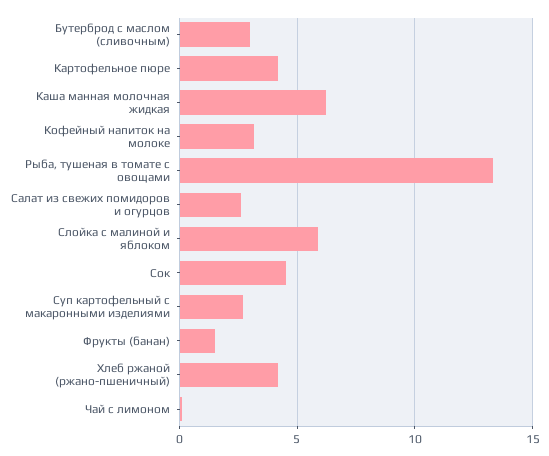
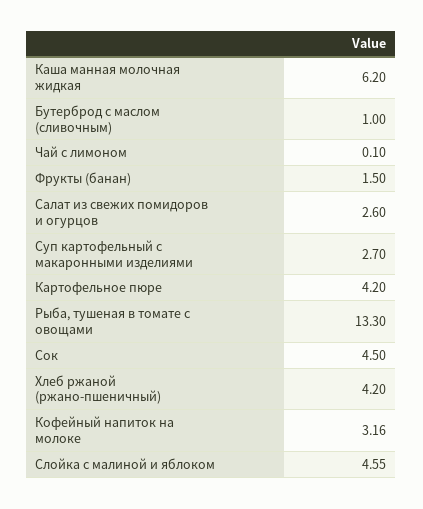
  {
-   "Бутерброд с маслом (сливочным)": 3,
+   "Бутерброд с маслом (сливочным)": 1,
    "Картофельное пюре": 4.2,
    "Каша манная молочная жидкая": 6.2,
    "Кофейный напиток на молоке": 3.16,
    "Рыба, тушеная в томате с овощами": 13.3,
    "Салат из свежих помидоров и огурцов": 2.6,
-   "Слойка с малиной и яблоком": 6,
+   "Слойка с малиной и яблоком": 4.55,
    "Сок": 4.5,
    "Суп картофельный с макаронными изделиями": 2.7,
    "Фрукты (банан)": 1.5,
    "Хлеб ржаной (ржано-пшеничный)": 4.2,
    "Чай с лимоном": 0.1
  }

